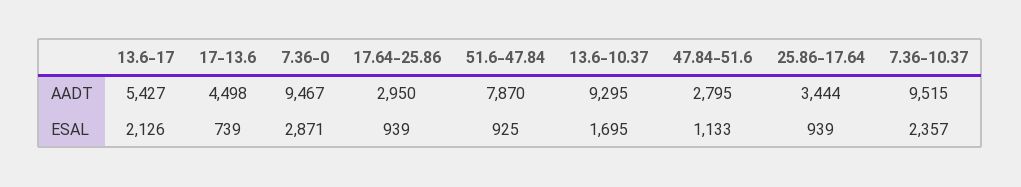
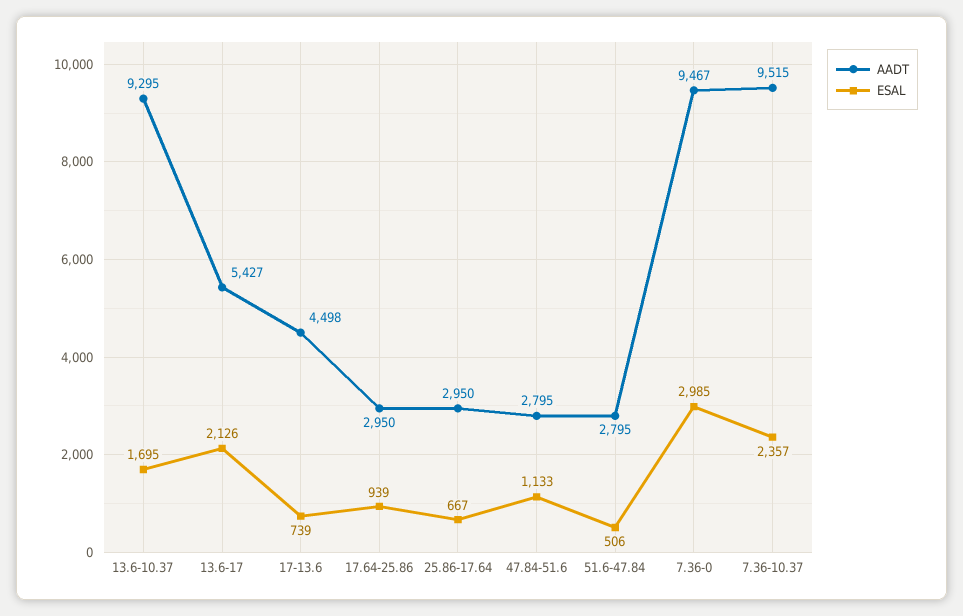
  {
    "AADT": {
      "13.6-17": 5427,
      "17-13.6": 4498,
      "7.36-0": 9467,
      "17.64-25.86": 2950,
-     "51.6-47.84": 7870,
+     "51.6-47.84": 2795,
      "13.6-10.37": 9295,
      "47.84-51.6": 2795,
-     "25.86-17.64": 3444,
+     "25.86-17.64": 2950,
      "7.36-10.37": 9515
    },
    "ESAL": {
      "13.6-17": 2126,
      "17-13.6": 739,
-     "7.36-0": 2871,
+     "7.36-0": 2985,
      "17.64-25.86": 939,
-     "51.6-47.84": 925,
+     "51.6-47.84": 506,
      "13.6-10.37": 1695,
      "47.84-51.6": 1133,
-     "25.86-17.64": 939,
+     "25.86-17.64": 667,
      "7.36-10.37": 2357
    }
  }

